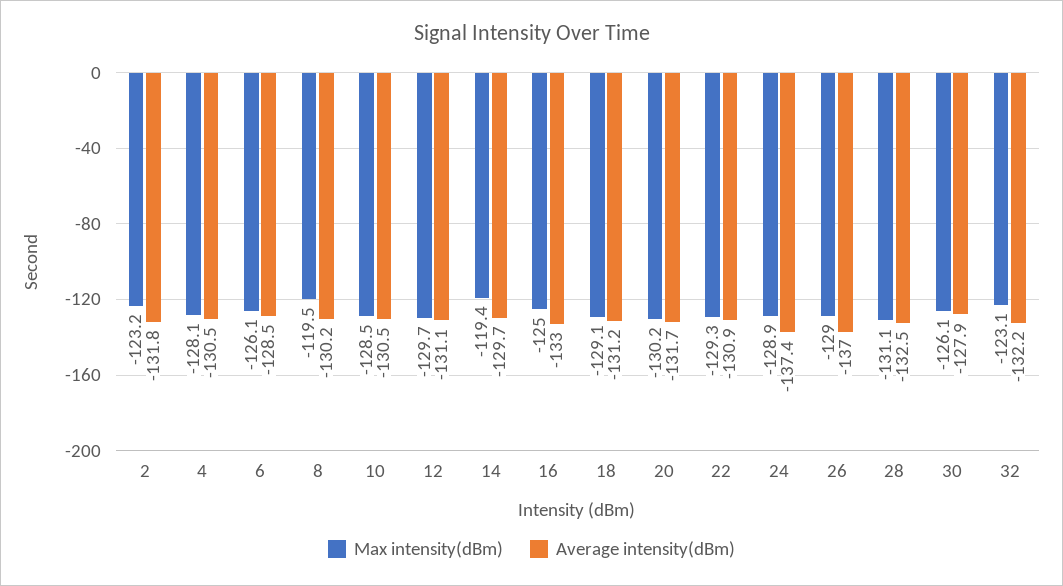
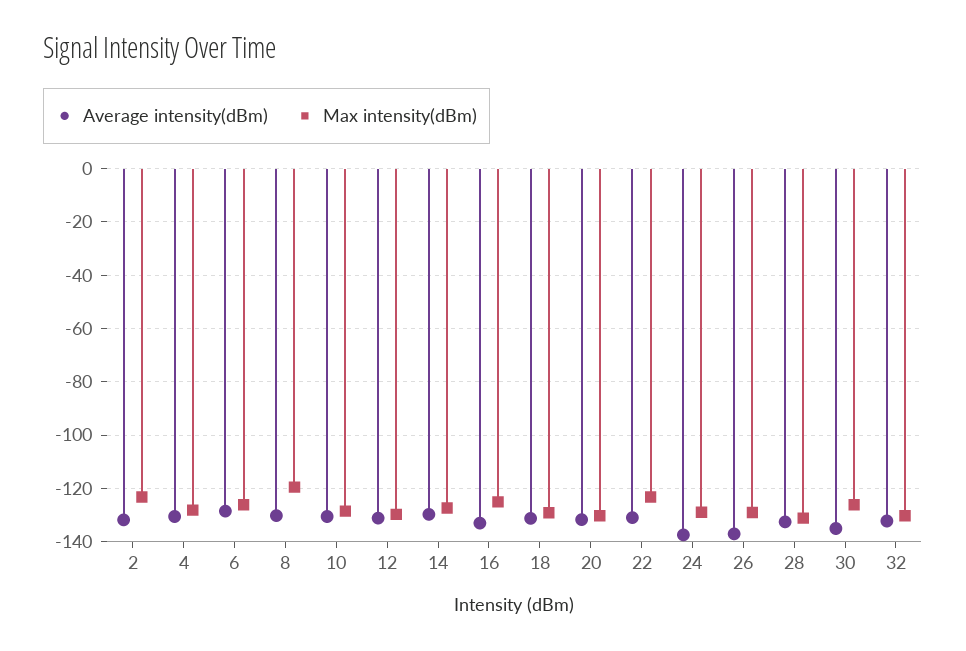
  {
    "Max intensity(dBm)": {
      "2": -123.2,
      "4": -128.1,
      "6": -126.1,
      "8": -119.5,
      "10": -128.5,
      "12": -129.7,
-     "14": -119.4,
+     "14": -127.5,
      "16": -125,
      "18": -129.1,
      "20": -130.2,
-     "22": -129.3,
+     "22": -122.5,
      "24": -128.9,
      "26": -129,
      "28": -131.1,
      "30": -126.1,
-     "32": -123.1
+     "32": -130
    },
    "Average intensity(dBm)": {
      "2": -131.8,
      "4": -130.5,
      "6": -128.5,
      "8": -130.2,
      "10": -130.5,
      "12": -131.1,
      "14": -129.7,
      "16": -133,
      "18": -131.2,
      "20": -131.7,
      "22": -130.9,
      "24": -137.4,
      "26": -137,
      "28": -132.5,
-     "30": -127.9,
+     "30": -135,
      "32": -132.2
    }
  }

